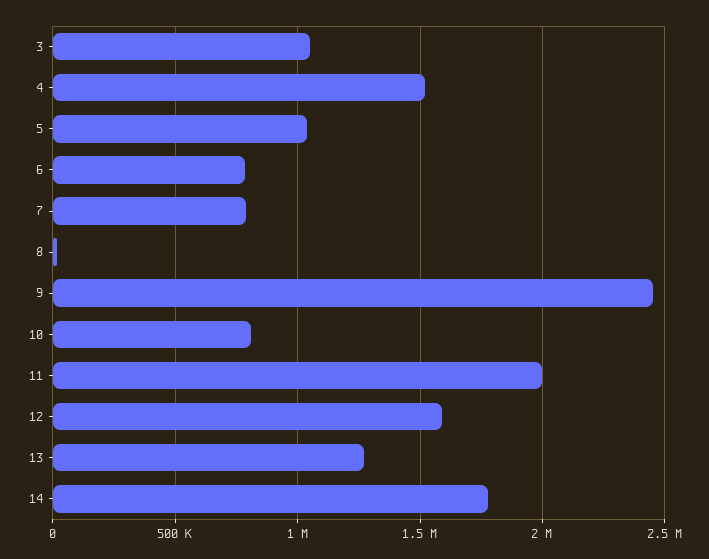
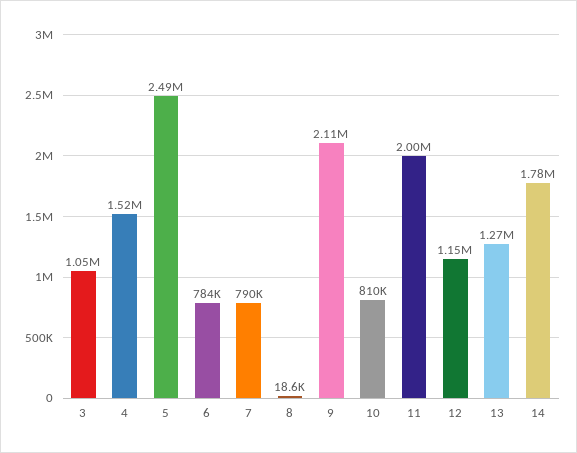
  {
    "3": 1050000,
    "4": 1520000,
-   "5": 1050000,
+   "5": 2490000,
    "6": 784000,
    "7": 790000,
    "8": 18600,
-   "9": 2450000,
+   "9": 2110000,
    "10": 810000,
    "11": 2000000,
-   "12": 1600000,
+   "12": 1150000,
    "13": 1270000,
    "14": 1780000
  }

